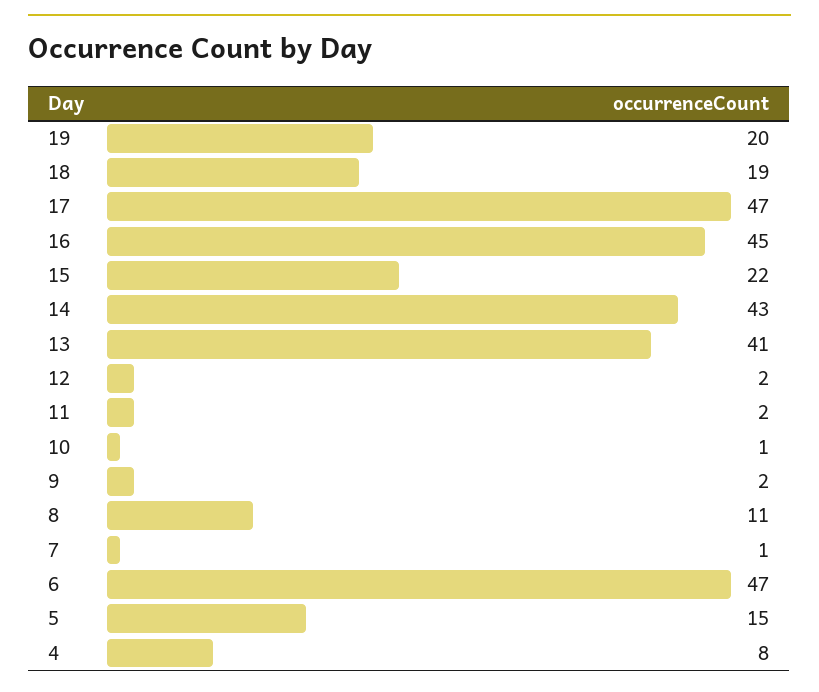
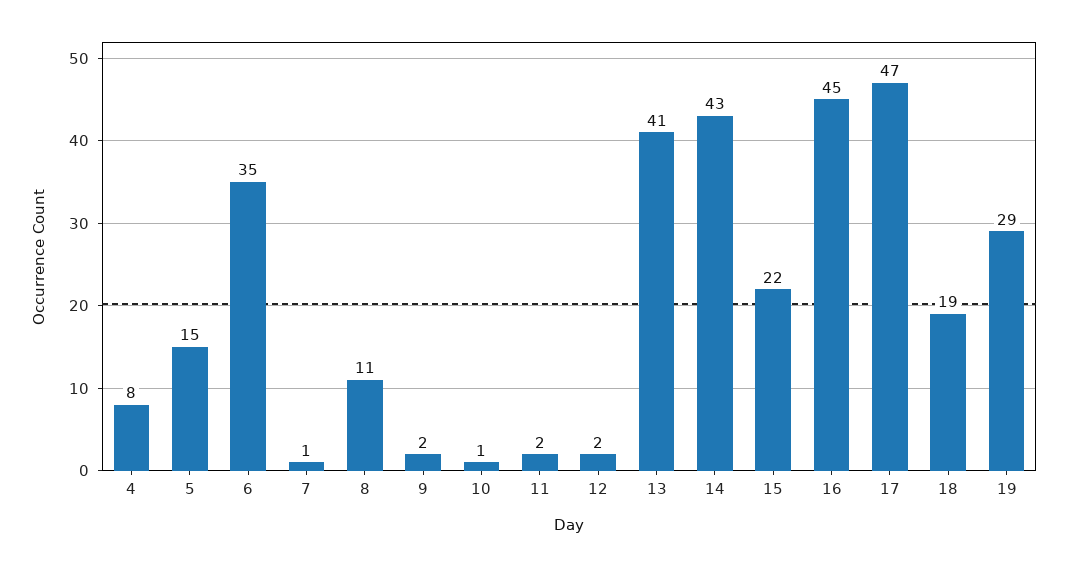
  {
-   "19": 20,
+   "19": 29,
    "18": 19,
    "17": 47,
    "16": 45,
    "15": 22,
    "14": 43,
    "13": 41,
    "12": 2,
    "11": 2,
    "10": 1,
    "9": 2,
    "8": 11,
    "7": 1,
-   "6": 47,
+   "6": 35,
    "5": 15,
    "4": 8
  }

